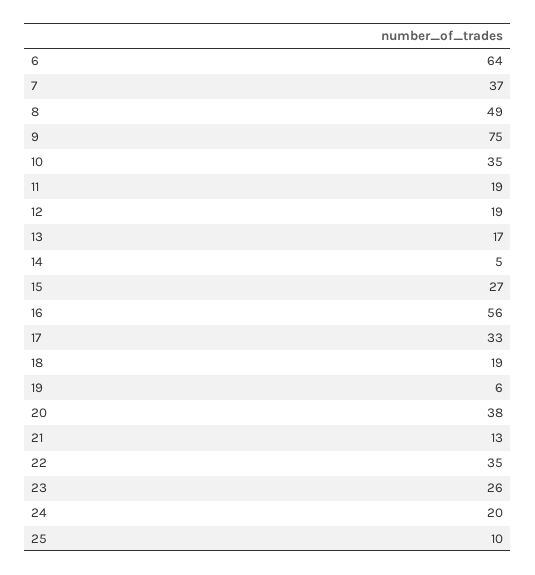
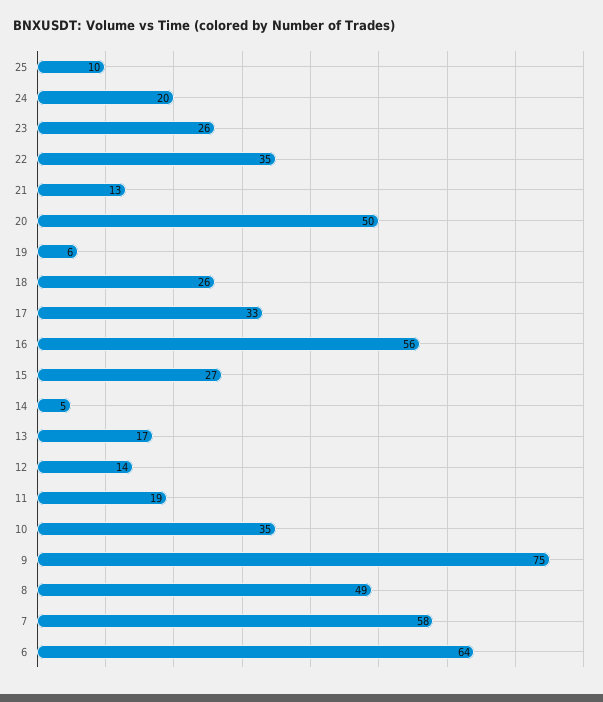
  {
    "6": 64,
-   "7": 37,
+   "7": 58,
    "8": 49,
    "9": 75,
    "10": 35,
    "11": 19,
-   "12": 19,
+   "12": 14,
    "13": 17,
    "14": 5,
    "15": 27,
    "16": 56,
    "17": 33,
-   "18": 19,
+   "18": 26,
    "19": 6,
-   "20": 38,
+   "20": 50,
    "21": 13,
    "22": 35,
    "23": 26,
    "24": 20,
    "25": 10
  }

